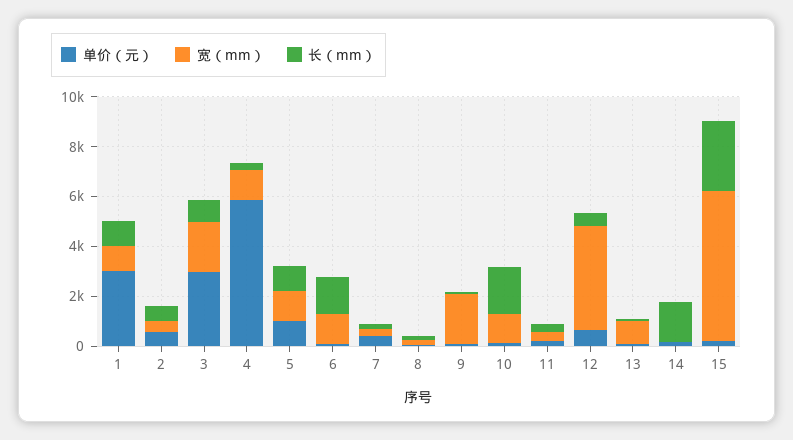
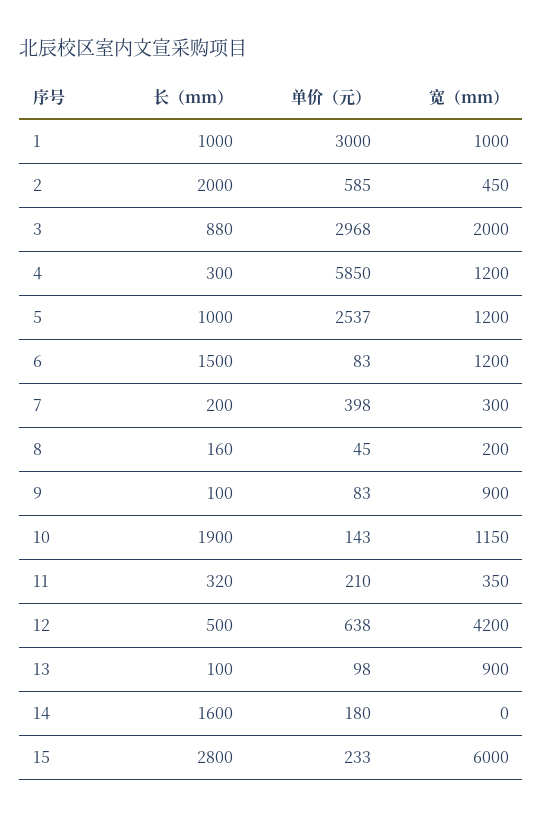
  {
    "单价（元）": {
      "1": 3000,
      "2": 585,
      "3": 2968,
      "4": 5850,
-     "5": 1000,
+     "5": 2537,
      "6": 83,
      "7": 398,
      "8": 45,
      "9": 83,
      "10": 143,
      "11": 210,
      "12": 638,
      "13": 98,
      "14": 180,
      "15": 233
    },
    "宽（mm）": {
      "1": 1000,
      "2": 450,
      "3": 2000,
      "4": 1200,
      "5": 1200,
      "6": 1200,
      "7": 300,
      "8": 200,
-     "9": 2000,
+     "9": 900,
      "10": 1150,
      "11": 350,
      "12": 4200,
      "13": 900,
      "14": 0,
      "15": 6000
    },
    "长（mm）": {
      "1": 1000,
-     "2": 500,
+     "2": 2000,
      "3": 880,
      "4": 300,
      "5": 1000,
      "6": 1500,
      "7": 200,
      "8": 160,
      "9": 100,
      "10": 1900,
      "11": 320,
      "12": 500,
      "13": 100,
      "14": 1600,
      "15": 2800
    }
  }

